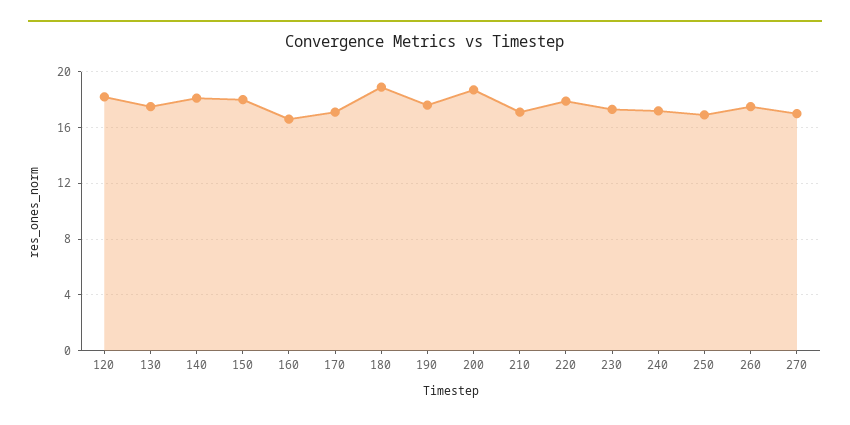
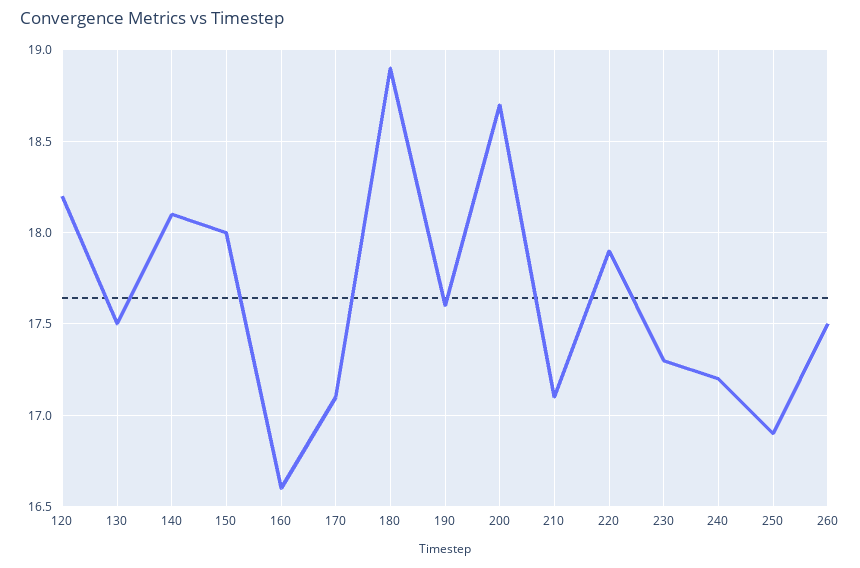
  {
    "120": 18.2,
    "130": 17.5,
    "140": 18.1,
    "150": 18,
    "160": 16.6,
    "170": 17.1,
    "180": 18.9,
    "190": 17.6,
    "200": 18.7,
    "210": 17.1,
    "220": 17.9,
    "230": 17.3,
    "240": 17.2,
    "250": 16.9,
-   "260": 17.5,
+   "260": 17.5
-   "270": 17
  }

